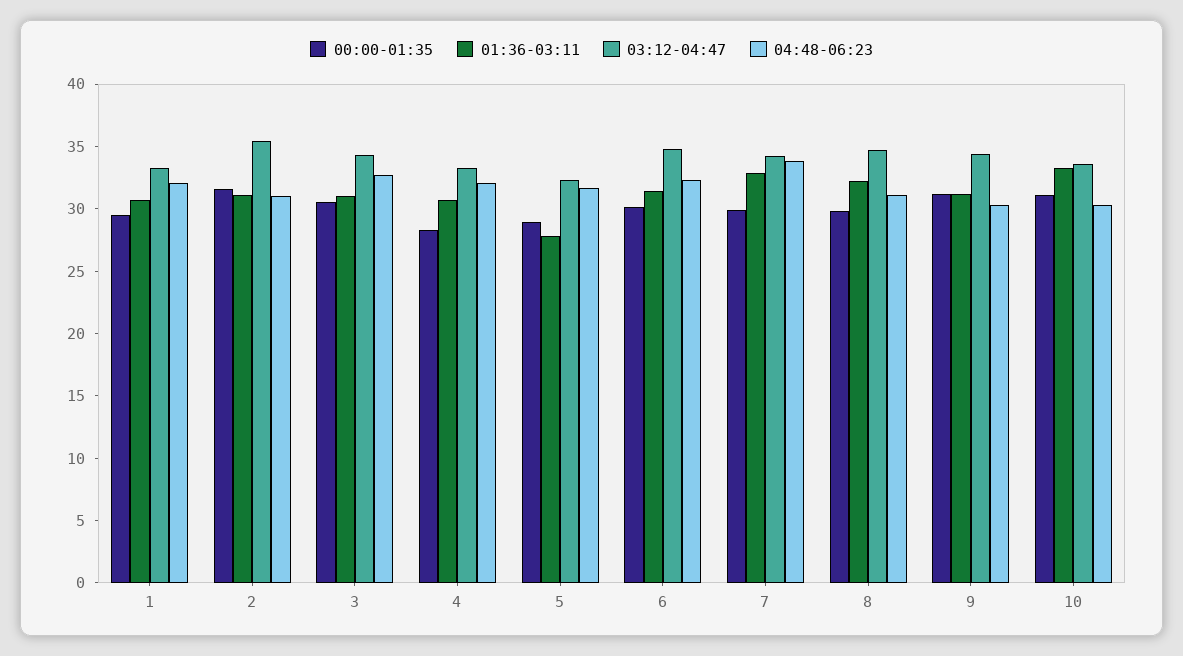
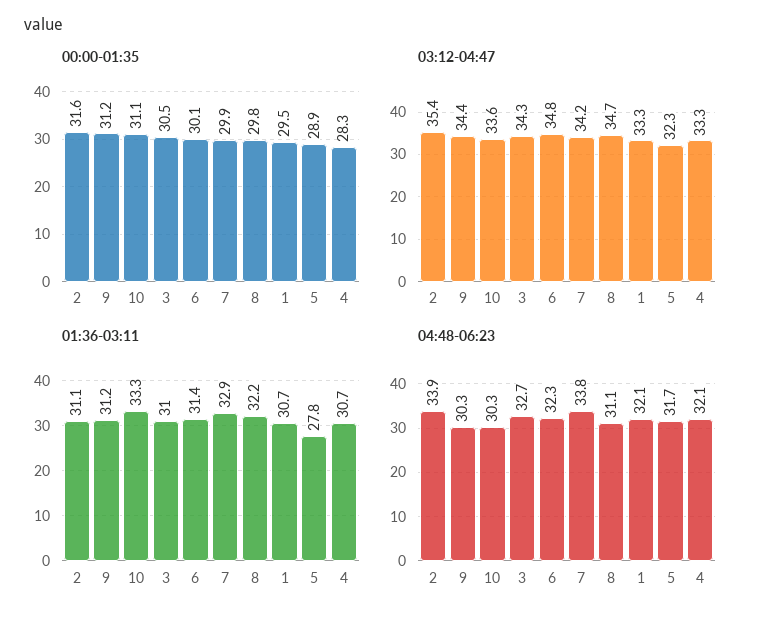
  {
    "00:00-01:35": {
      "1": 29.5,
      "2": 31.6,
      "3": 30.5,
      "4": 28.3,
      "5": 28.9,
      "6": 30.1,
      "7": 29.9,
      "8": 29.8,
      "9": 31.2,
      "10": 31.1
    },
    "01:36-03:11": {
      "1": 30.7,
      "2": 31.1,
      "3": 31,
      "4": 30.7,
      "5": 27.8,
      "6": 31.4,
      "7": 32.9,
      "8": 32.2,
      "9": 31.2,
      "10": 33.3
    },
    "03:12-04:47": {
      "1": 33.3,
      "2": 35.4,
      "3": 34.3,
      "4": 33.3,
      "5": 32.3,
      "6": 34.8,
      "7": 34.2,
      "8": 34.7,
      "9": 34.4,
      "10": 33.6
    },
    "04:48-06:23": {
      "1": 32.1,
-     "2": 31,
+     "2": 33.9,
      "3": 32.7,
      "4": 32.1,
      "5": 31.7,
      "6": 32.3,
      "7": 33.8,
      "8": 31.1,
      "9": 30.3,
      "10": 30.3
    }
  }

